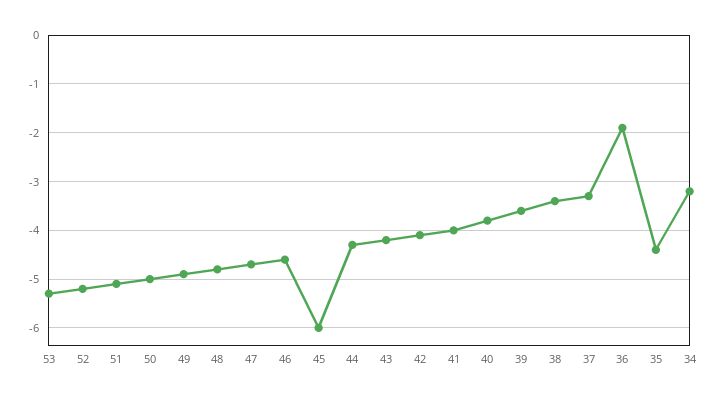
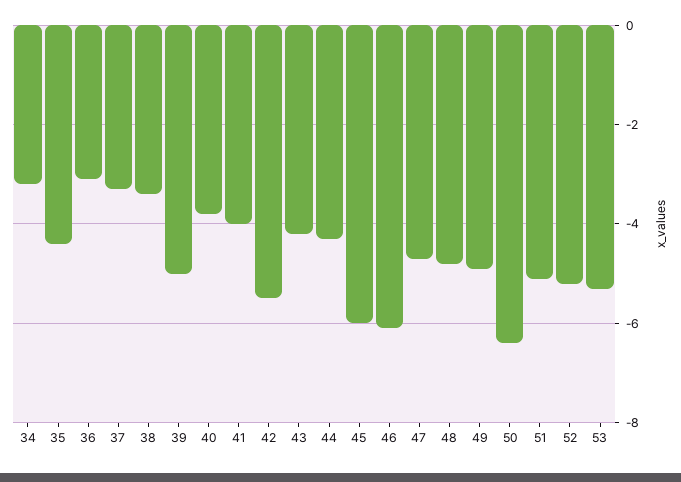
  {
    "53": -5.5,
    "52": -5,
    "51": -5,
-   "50": -5,
+   "50": -6.5,
    "49": -5,
    "48": -5,
    "47": -4.5,
-   "46": -4.5,
+   "46": -6,
    "45": -6,
    "44": -4.5,
    "43": -4,
-   "42": -4,
+   "42": -5.5,
    "41": -4,
    "40": -4,
-   "39": -3.5,
+   "39": -5,
    "38": -3.5,
    "37": -3.5,
-   "36": -2,
+   "36": -3,
    "35": -4.5,
    "34": -3
  }

